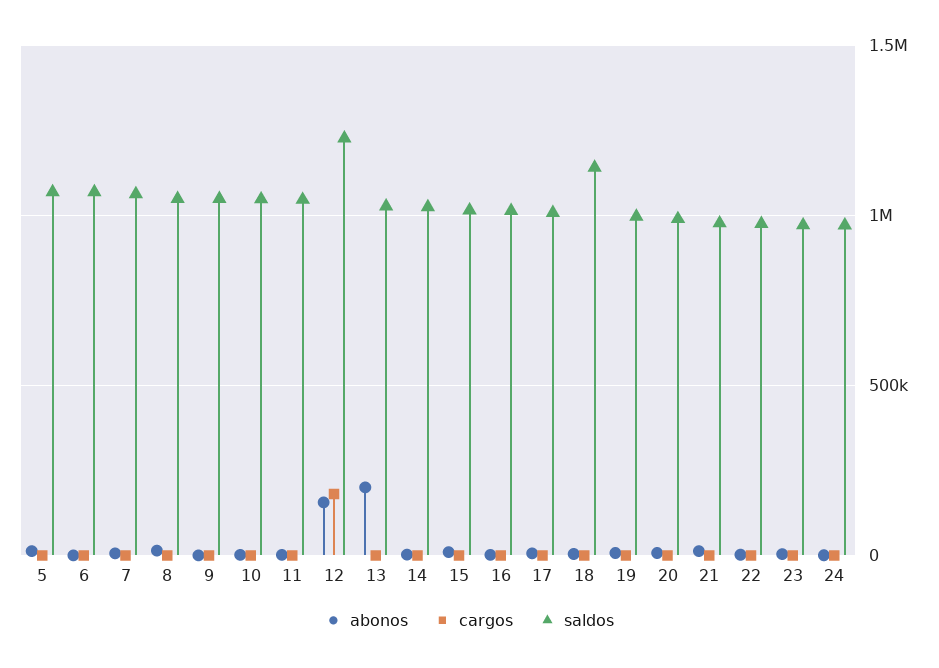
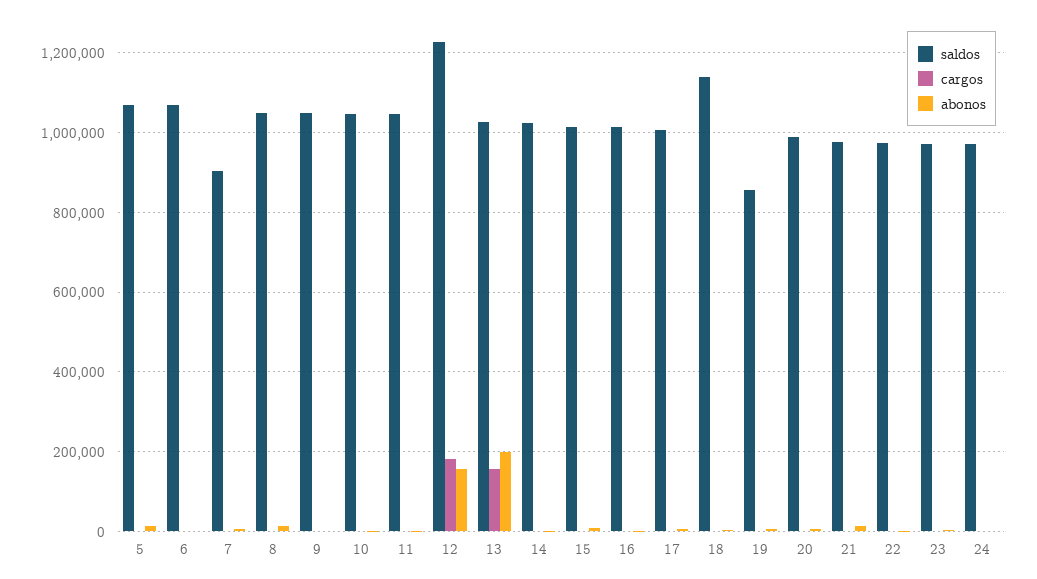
  {
    "abonos": {
      "5": 20000,
      "6": 0,
      "7": 0,
      "8": 20000,
      "9": 0,
      "10": 0,
      "11": 0,
      "12": 160000,
      "13": 200000,
      "14": 0,
      "15": 0,
      "16": 0,
      "17": 0,
      "18": 0,
      "19": 0,
      "20": 0,
      "21": 20000,
      "22": 0,
      "23": 0,
      "24": 0
    },
    "cargos": {
      "5": 0,
      "6": 0,
      "7": 0,
      "8": 0,
      "9": 0,
      "10": 0,
      "11": 0,
      "12": 180000,
-     "13": 0,
+     "13": 160000,
      "14": 0,
      "15": 0,
      "16": 0,
      "17": 0,
      "18": 0,
      "19": 0,
      "20": 0,
      "21": 0,
      "22": 0,
      "23": 0,
      "24": 0
    },
    "saldos": {
      "5": 1060000,
      "6": 1060000,
-     "7": 1050000,
+     "7": 900000,
      "8": 1040000,
      "9": 1040000,
      "10": 1040000,
      "11": 1040000,
      "12": 1220000,
      "13": 1020000,
      "14": 1020000,
      "15": 1020000,
      "16": 1020000,
      "17": 1000000,
      "18": 1140000,
-     "19": 1000000,
+     "19": 860000,
      "20": 980000,
      "21": 980000,
      "22": 980000,
      "23": 980000,
      "24": 980000
    }
  }

